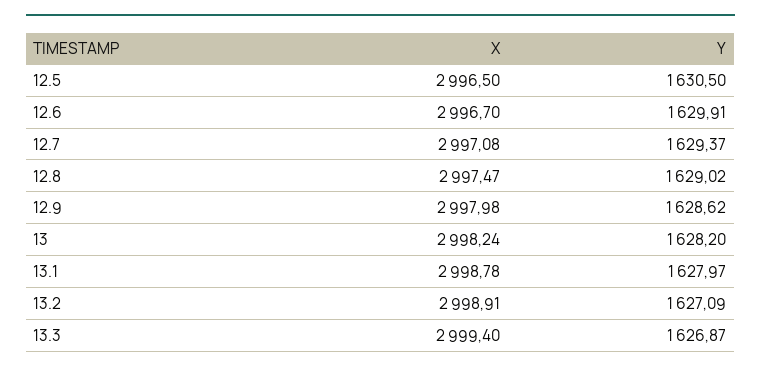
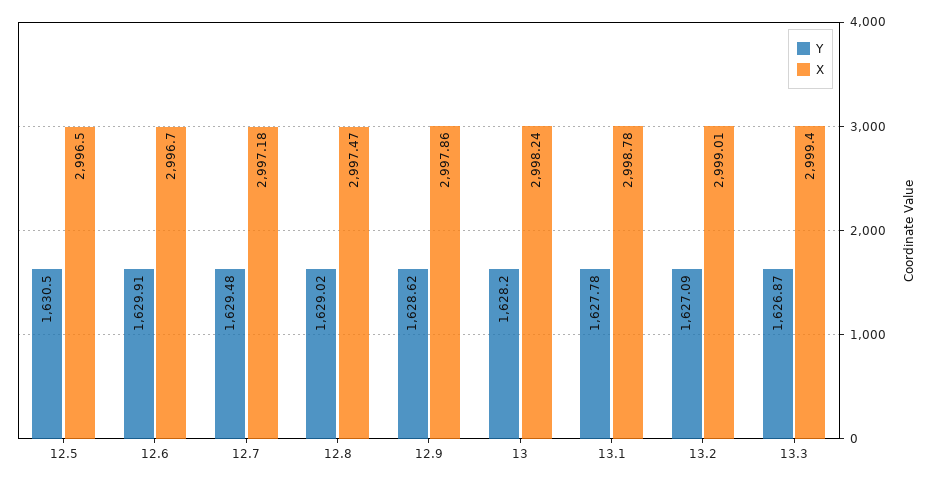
  {
    "X": {
      "12.5": 2996.5,
      "12.6": 2996.7,
-     "12.7": 2997.08,
+     "12.7": 2997.18,
      "12.8": 2997.47,
-     "12.9": 2997.98,
+     "12.9": 2997.86,
      "13": 2998.24,
      "13.1": 2998.78,
-     "13.2": 2998.91,
+     "13.2": 2999.01,
      "13.3": 2999.4
    },
    "Y": {
      "12.5": 1630.5,
      "12.6": 1629.91,
-     "12.7": 1629.37,
+     "12.7": 1629.48,
      "12.8": 1629.02,
      "12.9": 1628.62,
      "13": 1628.2,
-     "13.1": 1627.97,
+     "13.1": 1627.78,
      "13.2": 1627.09,
      "13.3": 1626.87
    }
  }

